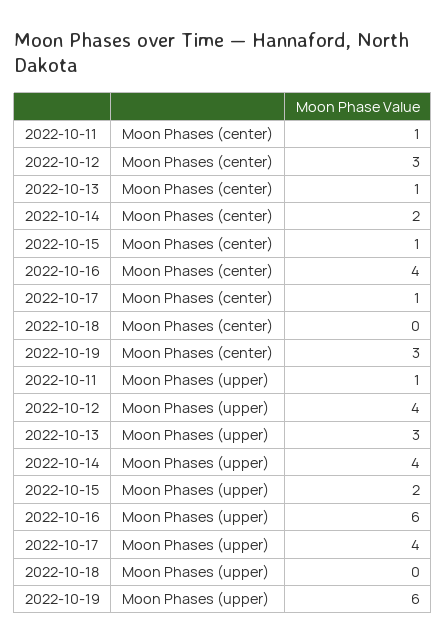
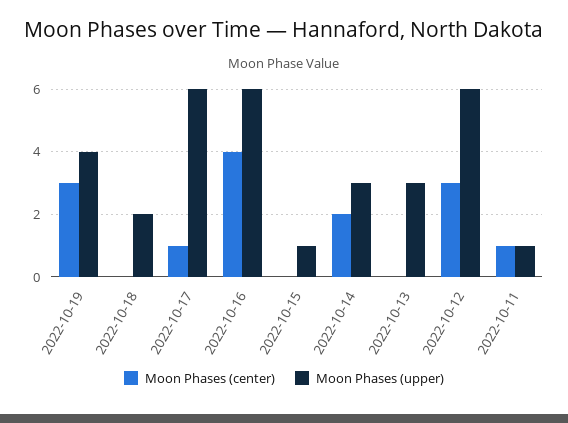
  {
    "Moon Phases (center)": {
      "2022-10-11": 1,
      "2022-10-12": 3,
-     "2022-10-13": 1,
+     "2022-10-13": 0,
      "2022-10-14": 2,
-     "2022-10-15": 1,
+     "2022-10-15": 0,
      "2022-10-16": 4,
      "2022-10-17": 1,
      "2022-10-18": 0,
      "2022-10-19": 3
    },
    "Moon Phases (upper)": {
      "2022-10-11": 1,
-     "2022-10-12": 4,
+     "2022-10-12": 6,
      "2022-10-13": 3,
-     "2022-10-14": 4,
+     "2022-10-14": 3,
-     "2022-10-15": 2,
+     "2022-10-15": 1,
      "2022-10-16": 6,
-     "2022-10-17": 4,
+     "2022-10-17": 6,
-     "2022-10-18": 0,
+     "2022-10-18": 2,
-     "2022-10-19": 6
+     "2022-10-19": 4
    }
  }

